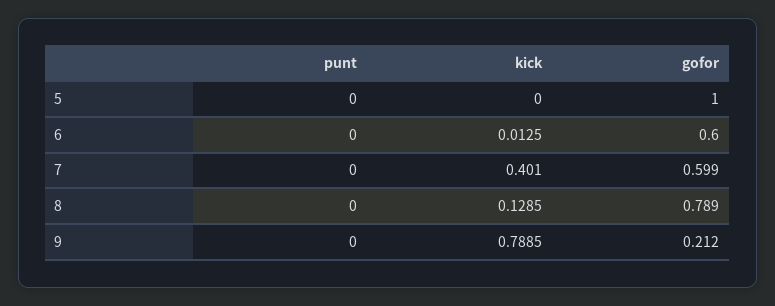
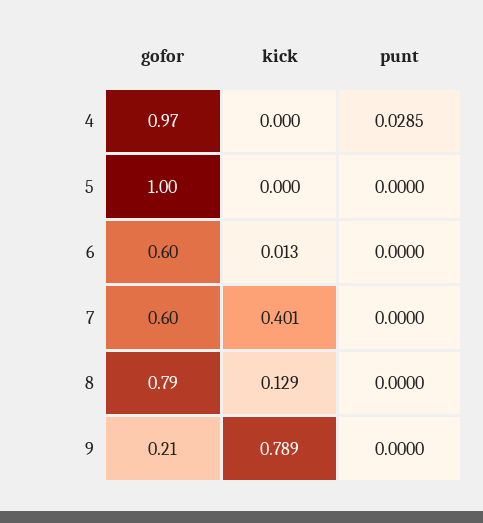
  {
    "punt": {
      "5": 0,
      "6": 0,
      "7": 0,
      "8": 0,
-     "9": 0
+     "9": 0,
+     "4": 0.0285
    },
    "kick": {
      "5": 0,
      "6": 0.0125,
      "7": 0.401,
      "8": 0.1285,
-     "9": 0.7885
+     "9": 0.7885,
+     "4": 0
    },
    "gofor": {
      "5": 1,
      "6": 0.6,
      "7": 0.599,
      "8": 0.789,
-     "9": 0.212
+     "9": 0.212,
+     "4": 0.97
    }
  }

